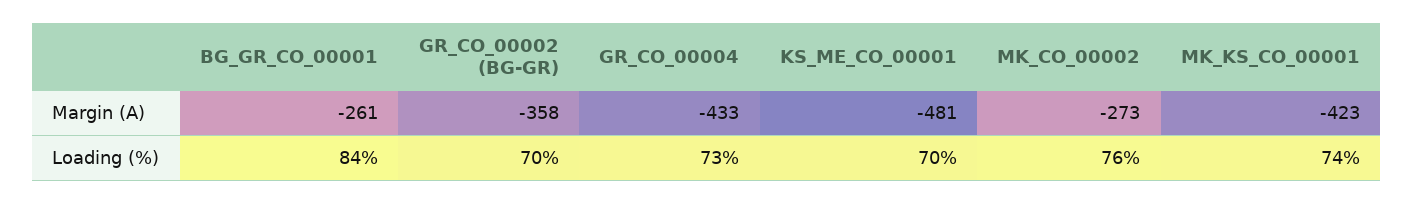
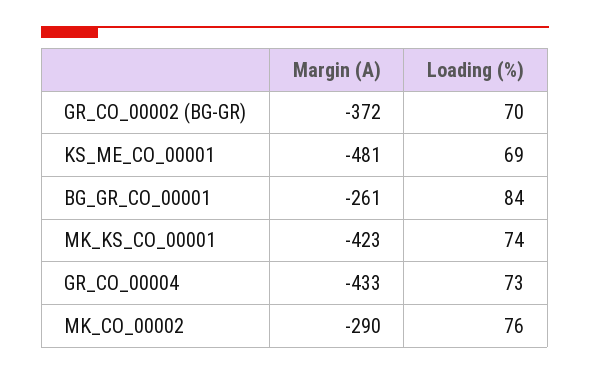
  {
    "BG_GR_CO_00001": {
      "Margin (A)": -261,
      "Loading (%)": 84
    },
    "GR_CO_00002 (BG-GR)": {
-     "Margin (A)": -358,
+     "Margin (A)": -372,
      "Loading (%)": 70
    },
    "GR_CO_00004": {
      "Margin (A)": -433,
      "Loading (%)": 73
    },
    "KS_ME_CO_00001": {
      "Margin (A)": -481,
-     "Loading (%)": 70
+     "Loading (%)": 69
    },
    "MK_CO_00002": {
-     "Margin (A)": -273,
+     "Margin (A)": -290,
      "Loading (%)": 76
    },
    "MK_KS_CO_00001": {
      "Margin (A)": -423,
      "Loading (%)": 74
    }
  }

